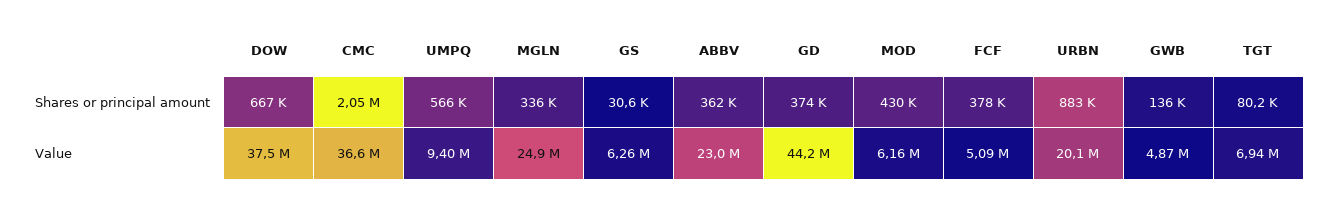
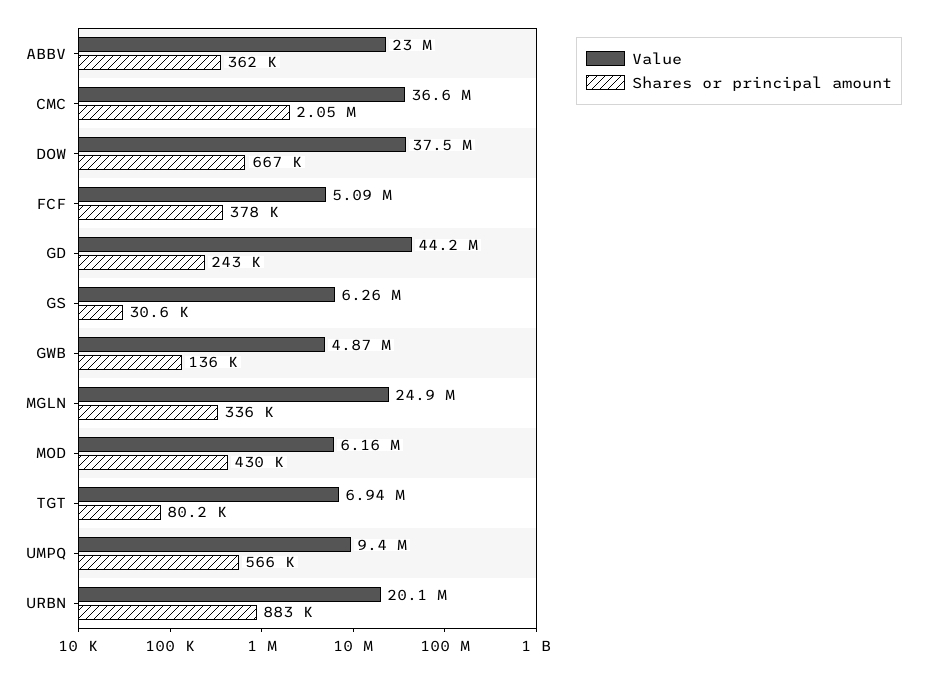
  {
    "Shares or principal amount": {
      "DOW": 667000,
      "CMC": 2050000,
      "UMPQ": 566000,
      "MGLN": 336000,
      "GS": 30600,
      "ABBV": 362000,
-     "GD": 374000,
+     "GD": 243000,
      "MOD": 430000,
      "FCF": 378000,
      "URBN": 883000,
      "GWB": 136000,
      "TGT": 80200
    },
    "Value": {
      "DOW": 37500000,
      "CMC": 36600000,
      "UMPQ": 9400000,
      "MGLN": 24900000,
      "GS": 6260000,
      "ABBV": 23000000,
      "GD": 44200000,
      "MOD": 6160000,
      "FCF": 5090000,
      "URBN": 20100000,
      "GWB": 4870000,
      "TGT": 6940000
    }
  }

